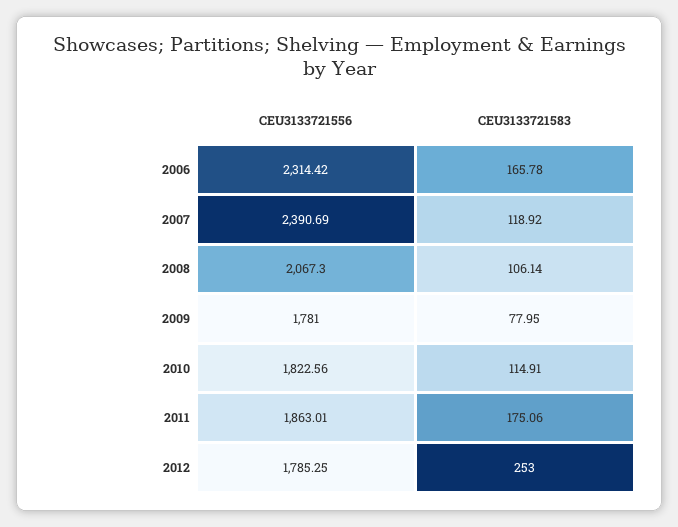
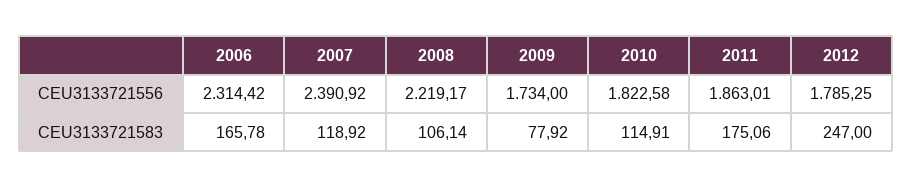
  {
    "CEU3133721556": {
      "2006": 2314.42,
-     "2007": 2390.69,
+     "2007": 2390.92,
-     "2008": 2067.3,
+     "2008": 2219.17,
-     "2009": 1781,
+     "2009": 1734,
-     "2010": 1822.56,
+     "2010": 1822.58,
      "2011": 1863.01,
      "2012": 1785.25
    },
    "CEU3133721583": {
      "2006": 165.78,
      "2007": 118.92,
      "2008": 106.14,
-     "2009": 77.95,
+     "2009": 77.92,
      "2010": 114.91,
      "2011": 175.06,
-     "2012": 253
+     "2012": 247
    }
  }

